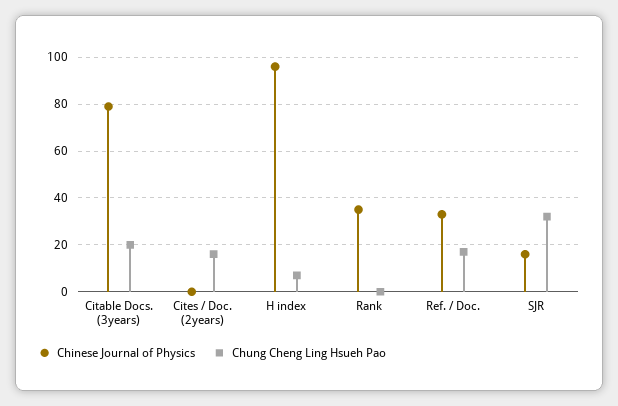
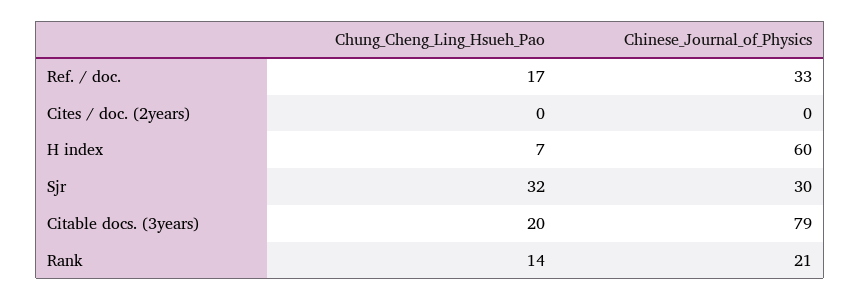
  {
    "Chinese Journal of Physics": {
      "Citable Docs. (3years)": 79,
      "Cites / Doc. (2years)": 0,
-     "H index": 95,
+     "H index": 60,
-     "Rank": 35,
+     "Rank": 21,
      "Ref. / Doc.": 33,
-     "SJR": 15
+     "SJR": 30
    },
    "Chung Cheng Ling Hsueh Pao": {
      "Citable Docs. (3years)": 20,
-     "Cites / Doc. (2years)": 15,
+     "Cites / Doc. (2years)": 0,
      "H index": 7,
-     "Rank": 0,
+     "Rank": 14,
      "Ref. / Doc.": 17,
      "SJR": 32
    }
  }

